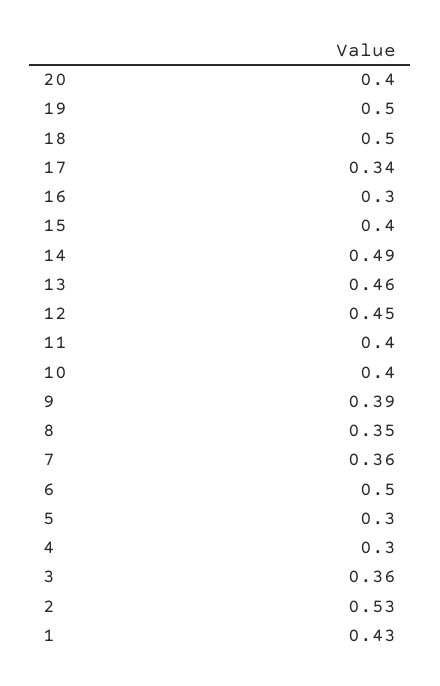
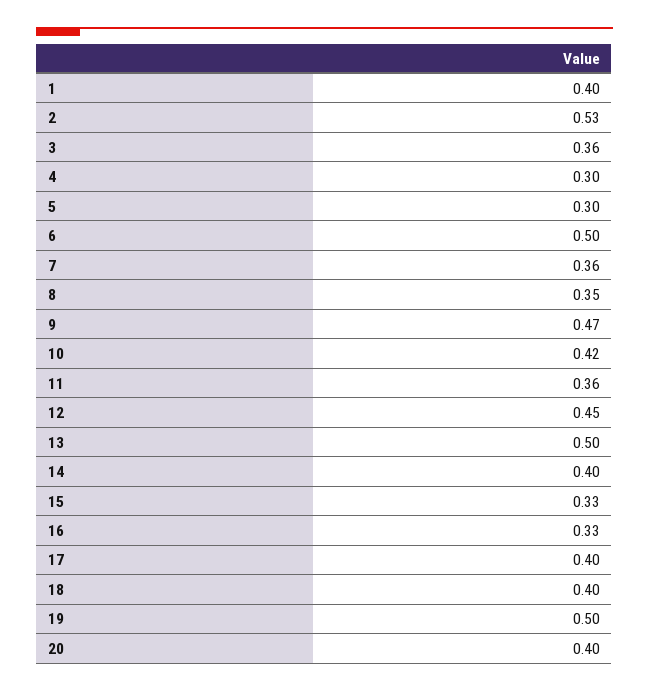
  {
    "20": 0.4,
    "19": 0.5,
-   "18": 0.5,
+   "18": 0.4,
-   "17": 0.34,
+   "17": 0.4,
-   "16": 0.3,
+   "16": 0.33,
-   "15": 0.4,
+   "15": 0.33,
-   "14": 0.49,
+   "14": 0.4,
-   "13": 0.46,
+   "13": 0.5,
    "12": 0.45,
-   "11": 0.4,
+   "11": 0.36,
-   "10": 0.4,
+   "10": 0.42,
-   "9": 0.39,
+   "9": 0.47,
    "8": 0.35,
    "7": 0.36,
    "6": 0.5,
    "5": 0.3,
    "4": 0.3,
    "3": 0.36,
    "2": 0.53,
-   "1": 0.43
+   "1": 0.4
  }

